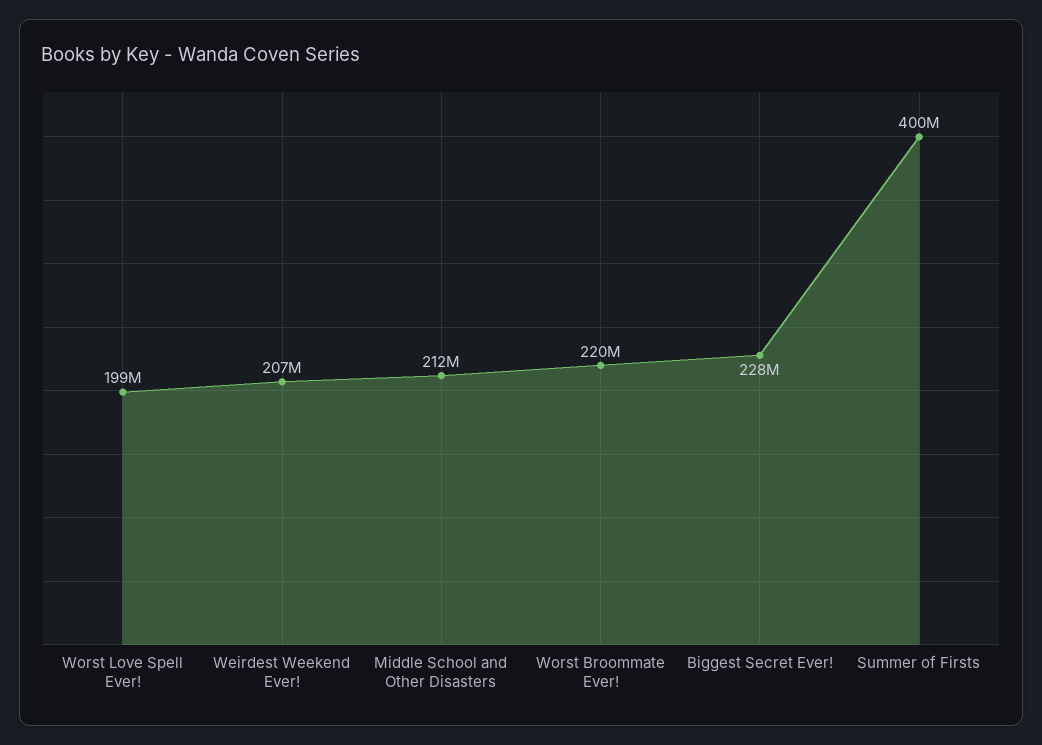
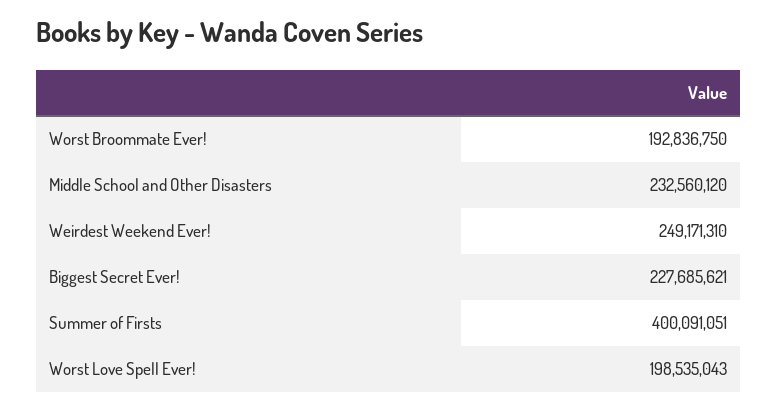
  {
    "Worst Love Spell Ever!": 198535043,
-   "Weirdest Weekend Ever!": 207000000,
+   "Weirdest Weekend Ever!": 249171310,
-   "Middle School and Other Disasters": 212000000,
+   "Middle School and Other Disasters": 232560120,
-   "Worst Broommate Ever!": 220000000,
+   "Worst Broommate Ever!": 192836750,
    "Biggest Secret Ever!": 227685621,
    "Summer of Firsts": 400091051
  }

